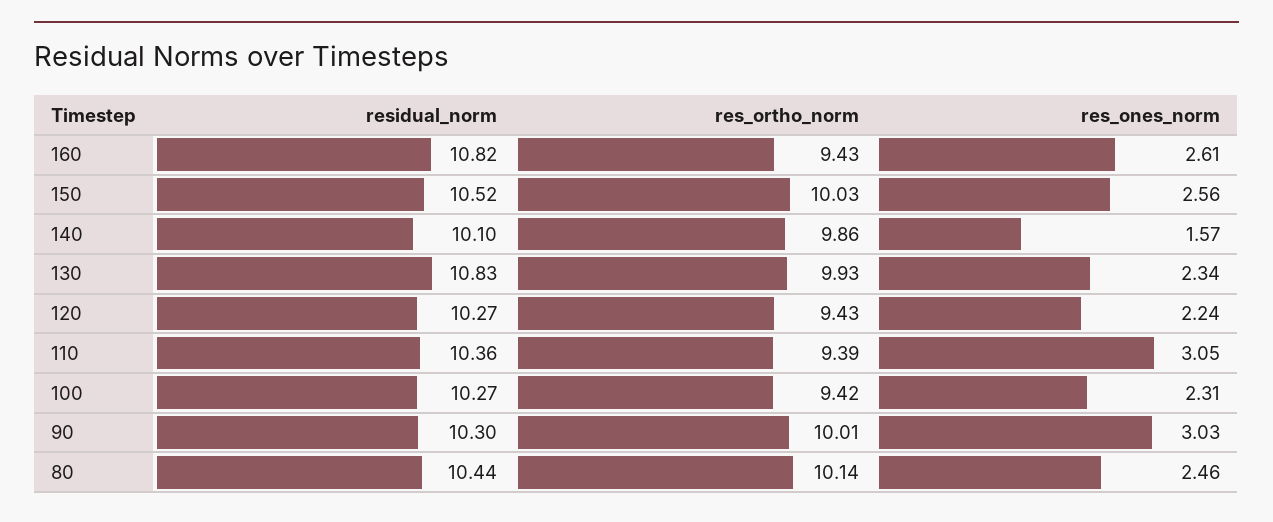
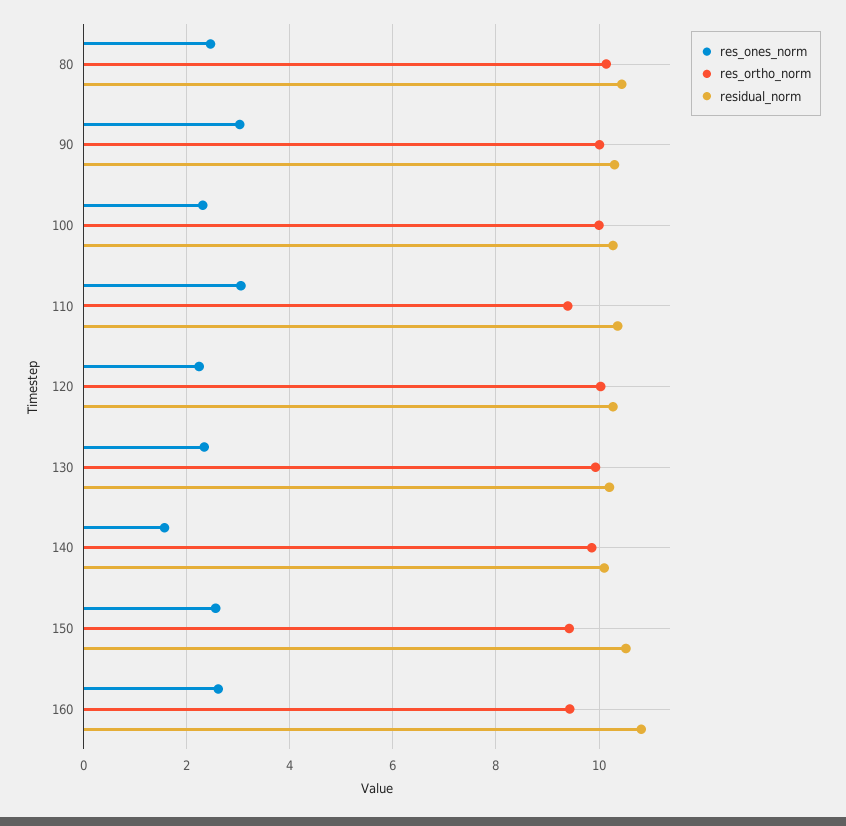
  {
    "residual_norm": {
      "160": 10.82,
      "150": 10.52,
      "140": 10.1,
-     "130": 10.83,
+     "130": 10.2,
      "120": 10.27,
      "110": 10.36,
      "100": 10.27,
      "90": 10.3,
      "80": 10.44
    },
    "res_ortho_norm": {
      "160": 9.43,
-     "150": 10.03,
+     "150": 9.4,
      "140": 9.86,
      "130": 9.93,
-     "120": 9.43,
+     "120": 10,
      "110": 9.39,
-     "100": 9.42,
+     "100": 10,
      "90": 10.01,
      "80": 10.14
    },
    "res_ones_norm": {
      "160": 2.61,
      "150": 2.56,
      "140": 1.57,
      "130": 2.34,
      "120": 2.24,
      "110": 3.05,
      "100": 2.31,
      "90": 3.03,
      "80": 2.46
    }
  }

